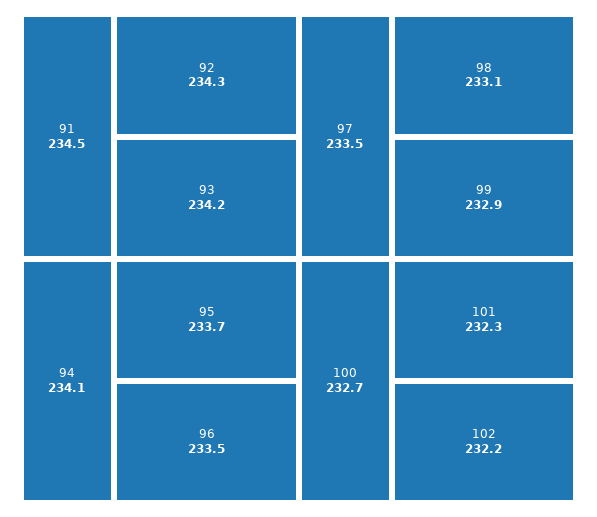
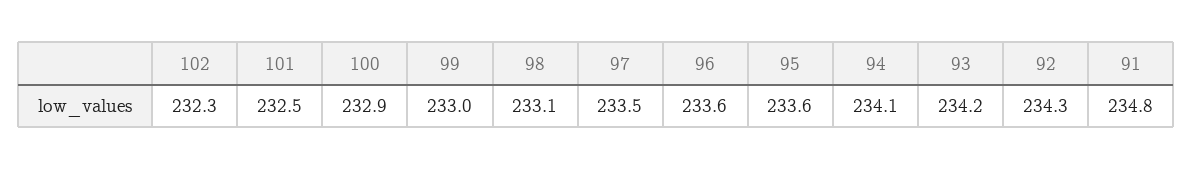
  {
-   "91": 234.5,
+   "91": 234.8,
    "92": 234.3,
    "93": 234.2,
    "94": 234.1,
-   "95": 233.7,
+   "95": 233.6,
-   "96": 233.5,
+   "96": 233.6,
    "97": 233.5,
    "98": 233.1,
-   "99": 232.9,
+   "99": 233,
-   "100": 232.7,
+   "100": 232.9,
-   "101": 232.3,
+   "101": 232.5,
-   "102": 232.2
+   "102": 232.3
  }

